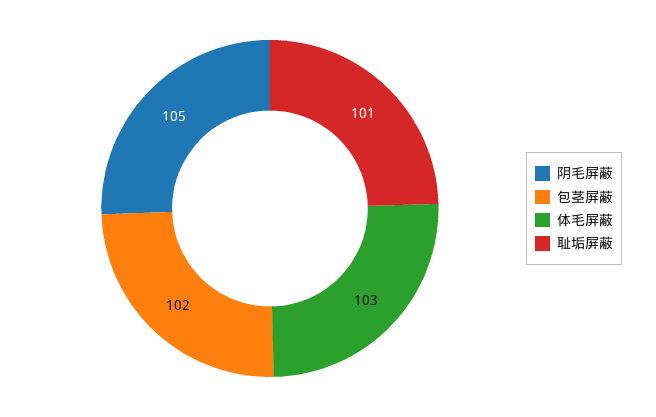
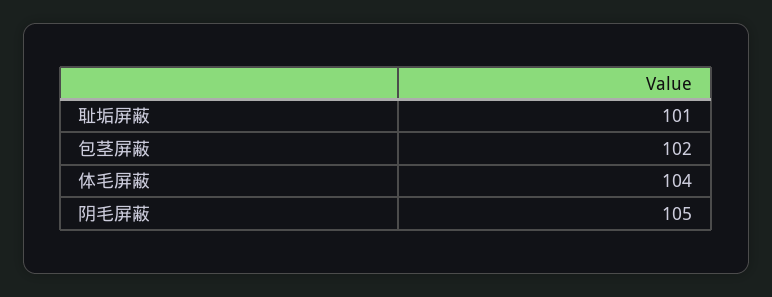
  {
    "阴毛屏蔽": 105,
    "包茎屏蔽": 102,
-   "体毛屏蔽": 103,
+   "体毛屏蔽": 104,
    "耻垢屏蔽": 101
  }

